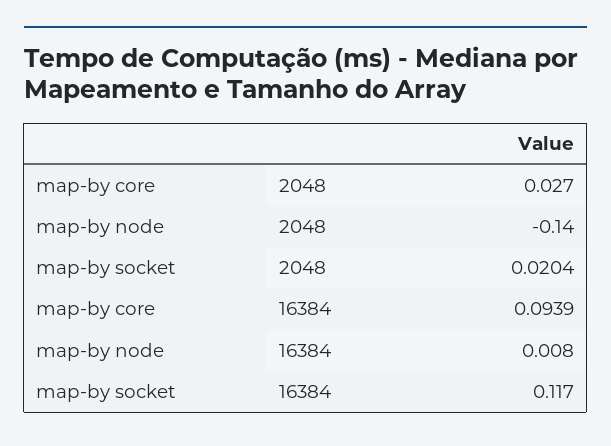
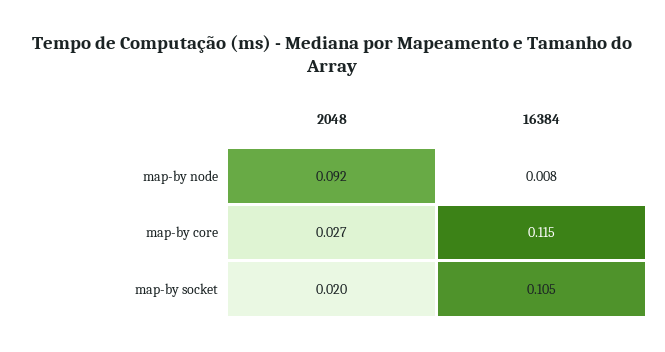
  {
    "map-by core": {
      "2048": 0.027,
-     "16384": 0.0939
+     "16384": 0.115
    },
    "map-by node": {
-     "2048": -0.14,
+     "2048": 0.092,
      "16384": 0.008
    },
    "map-by socket": {
      "2048": 0.0204,
-     "16384": 0.117
+     "16384": 0.105
    }
  }

